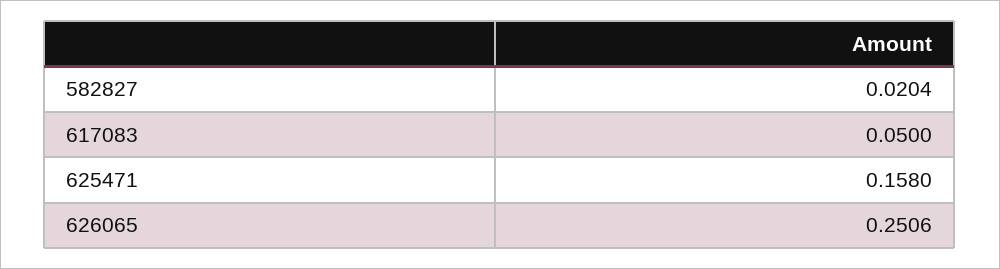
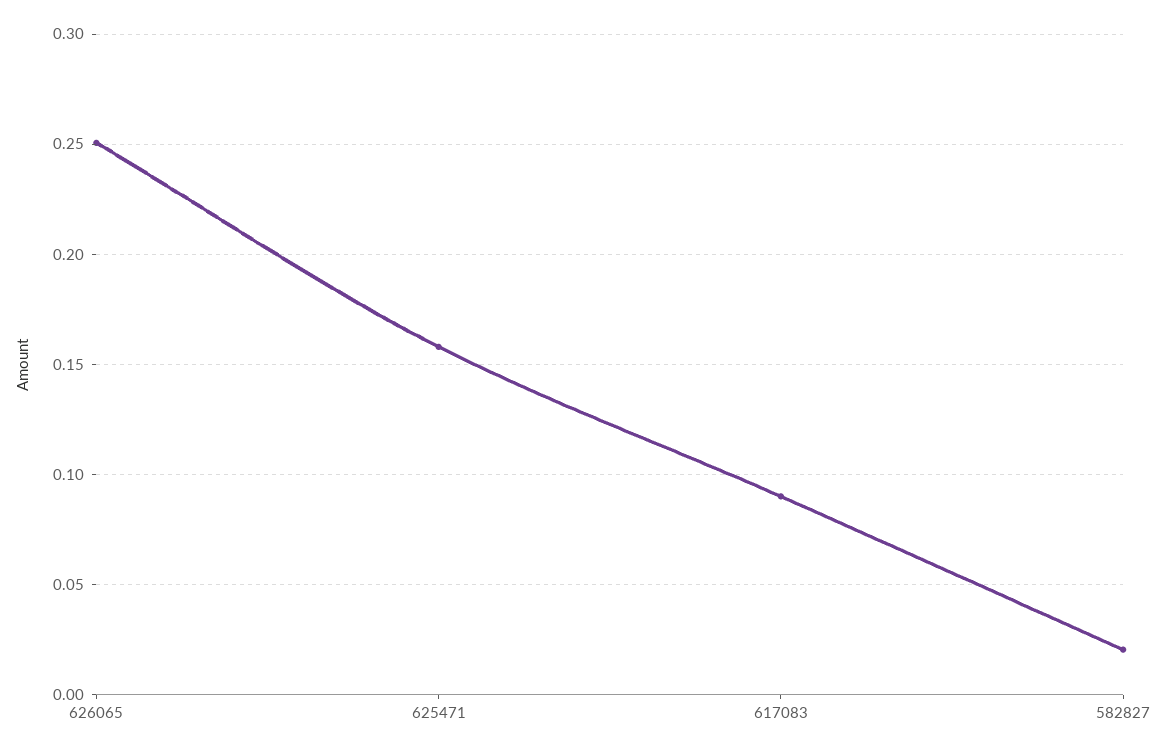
  {
    "582827": 0.0204,
-   "617083": 0.05,
+   "617083": 0.09,
    "625471": 0.158,
    "626065": 0.2506
  }

